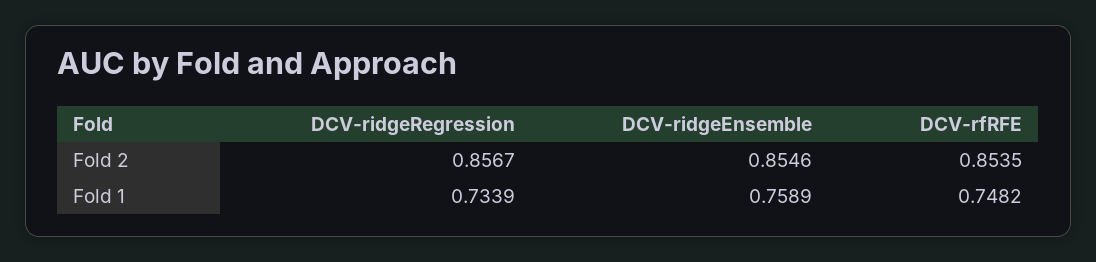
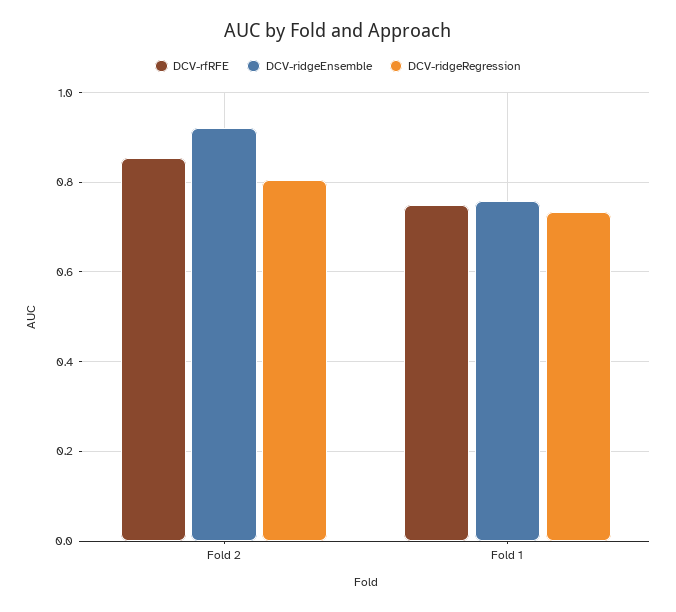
  {
    "DCV-ridgeRegression": {
-     "Fold 2": 0.8567,
+     "Fold 2": 0.8,
      "Fold 1": 0.7339
    },
    "DCV-ridgeEnsemble": {
-     "Fold 2": 0.8546,
+     "Fold 2": 0.92,
      "Fold 1": 0.7589
    },
    "DCV-rfRFE": {
      "Fold 2": 0.8535,
      "Fold 1": 0.7482
    }
  }

